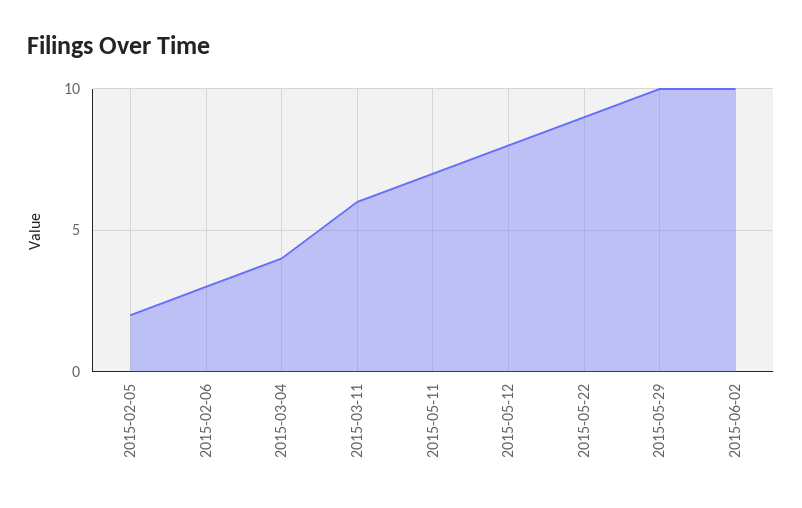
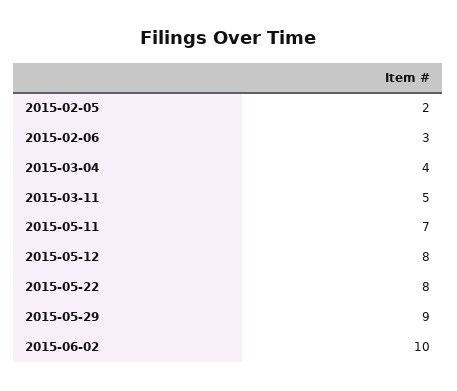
  {
    "2015-02-05": 2,
    "2015-02-06": 3,
    "2015-03-04": 4,
-   "2015-03-11": 6,
+   "2015-03-11": 5,
    "2015-05-11": 7,
    "2015-05-12": 8,
-   "2015-05-22": 9,
+   "2015-05-22": 8,
-   "2015-05-29": 10,
+   "2015-05-29": 9,
    "2015-06-02": 10
  }

